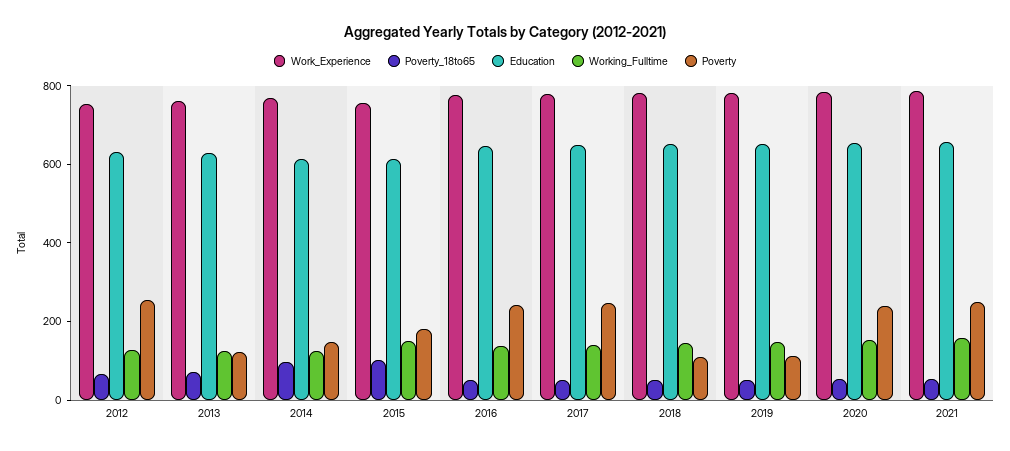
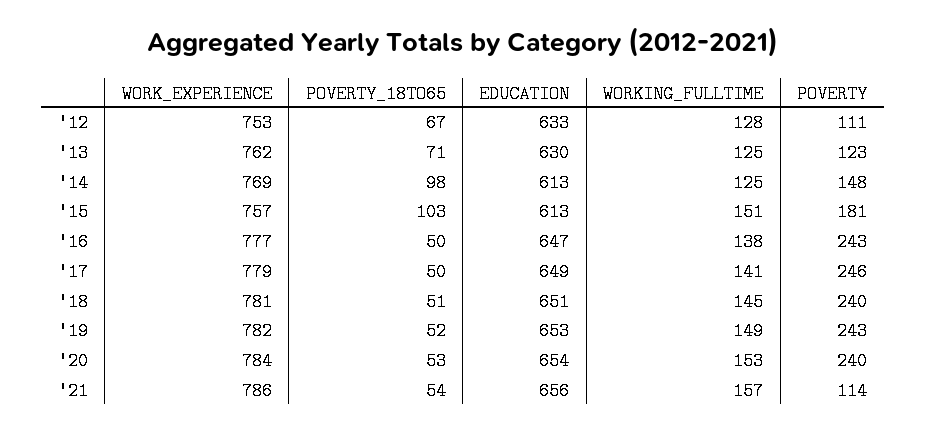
  {
    "Work_Experience": {
      "2012": 753,
      "2013": 762,
      "2014": 769,
      "2015": 757,
      "2016": 777,
      "2017": 779,
      "2018": 781,
      "2019": 782,
      "2020": 784,
      "2021": 786
    },
    "Poverty_18to65": {
      "2012": 67,
      "2013": 71,
      "2014": 98,
      "2015": 103,
      "2016": 50,
      "2017": 50,
      "2018": 51,
      "2019": 52,
      "2020": 53,
      "2021": 54
    },
    "Education": {
      "2012": 633,
      "2013": 630,
      "2014": 613,
      "2015": 613,
      "2016": 647,
      "2017": 649,
      "2018": 651,
      "2019": 653,
      "2020": 654,
      "2021": 656
    },
    "Working_Fulltime": {
      "2012": 128,
      "2013": 125,
      "2014": 125,
      "2015": 151,
      "2016": 138,
      "2017": 141,
      "2018": 145,
      "2019": 149,
      "2020": 153,
      "2021": 157
    },
    "Poverty": {
-     "2012": 250,
+     "2012": 111,
      "2013": 123,
      "2014": 148,
      "2015": 181,
      "2016": 243,
      "2017": 246,
-     "2018": 100,
+     "2018": 240,
-     "2019": 100,
+     "2019": 243,
      "2020": 240,
-     "2021": 250
+     "2021": 114
    }
  }

